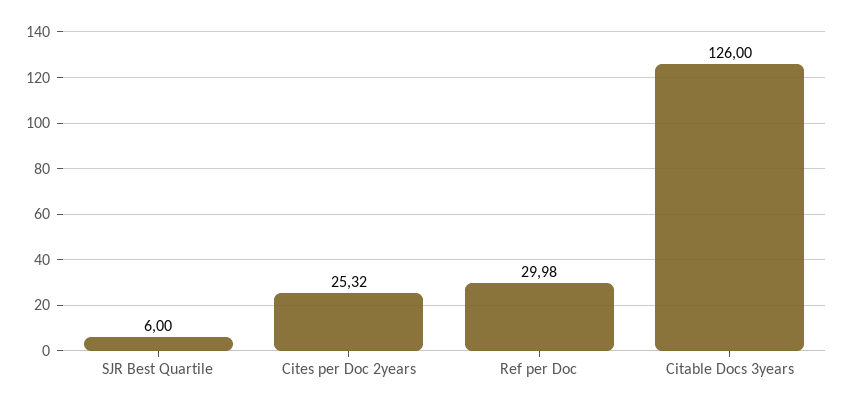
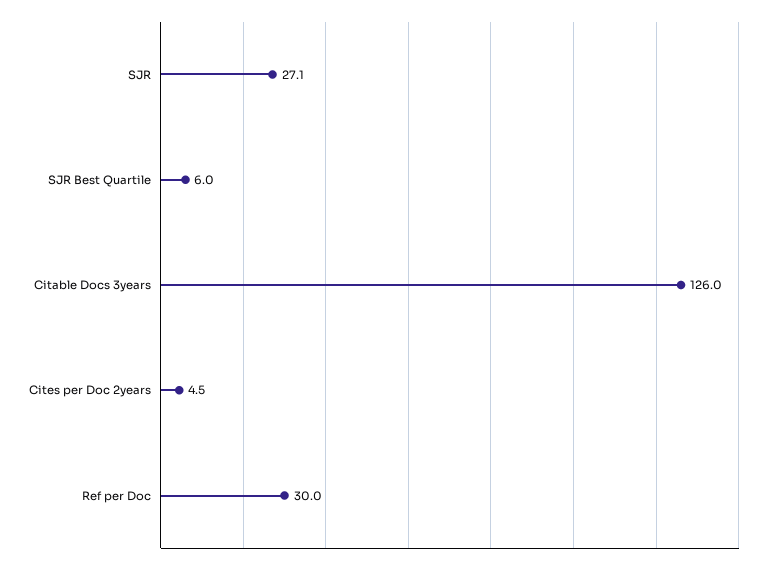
  {
    "SJR Best Quartile": 6,
-   "Cites per Doc 2years": 25.32,
+   "Cites per Doc 2years": 4.5,
    "Ref per Doc": 29.98,
-   "Citable Docs 3years": 126
+   "Citable Docs 3years": 126,
+   "SJR": 27.1
  }

